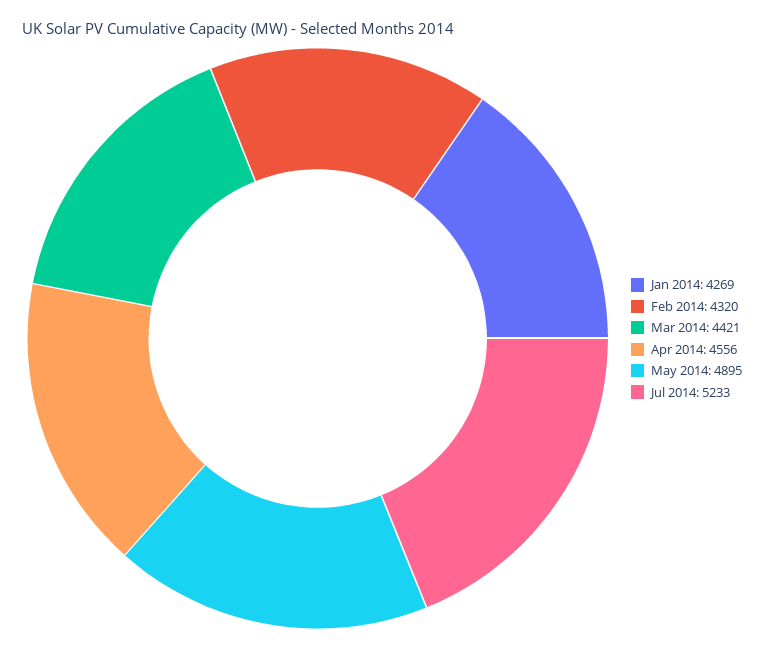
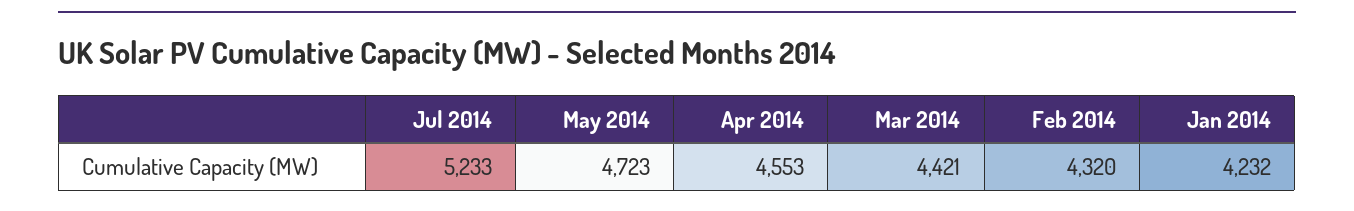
  {
-   "Jan 2014": 4269,
+   "Jan 2014": 4232,
    "Feb 2014": 4320,
    "Mar 2014": 4421,
-   "Apr 2014": 4556,
+   "Apr 2014": 4553,
-   "May 2014": 4895,
+   "May 2014": 4723,
    "Jul 2014": 5233
  }

